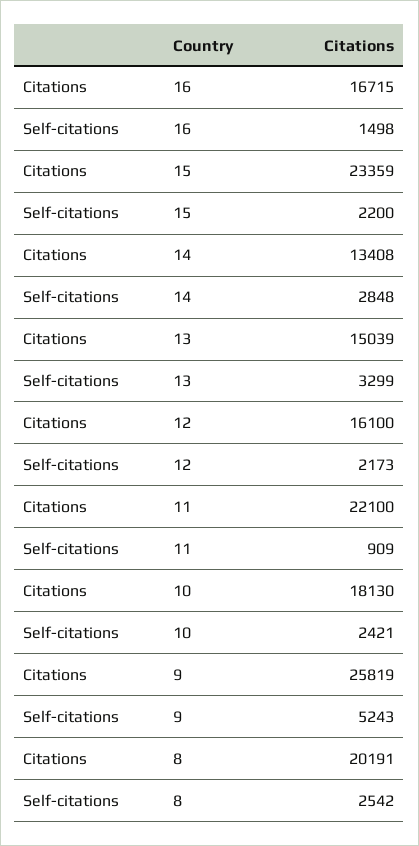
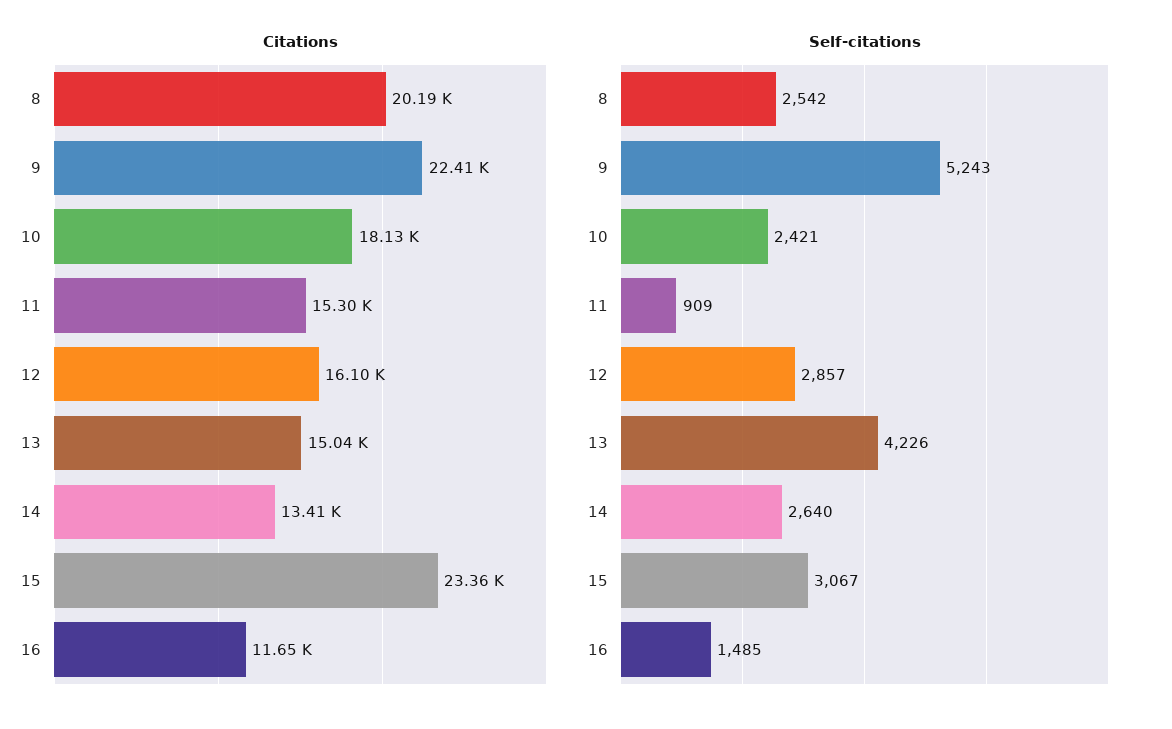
  {
    "Citations": {
-     "16": 16715,
+     "16": 11650,
      "15": 23359,
      "14": 13408,
      "13": 15039,
      "12": 16100,
-     "11": 22100,
+     "11": 15300,
      "10": 18130,
-     "9": 25819,
+     "9": 22410,
      "8": 20191
    },
    "Self-citations": {
-     "16": 1498,
+     "16": 1485,
-     "15": 2200,
+     "15": 3067,
-     "14": 2848,
+     "14": 2640,
-     "13": 3299,
+     "13": 4226,
-     "12": 2173,
+     "12": 2857,
      "11": 909,
      "10": 2421,
      "9": 5243,
      "8": 2542
    }
  }

